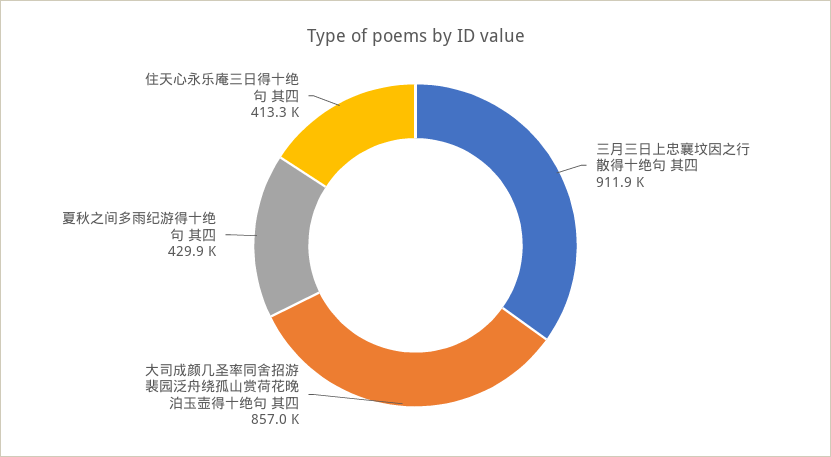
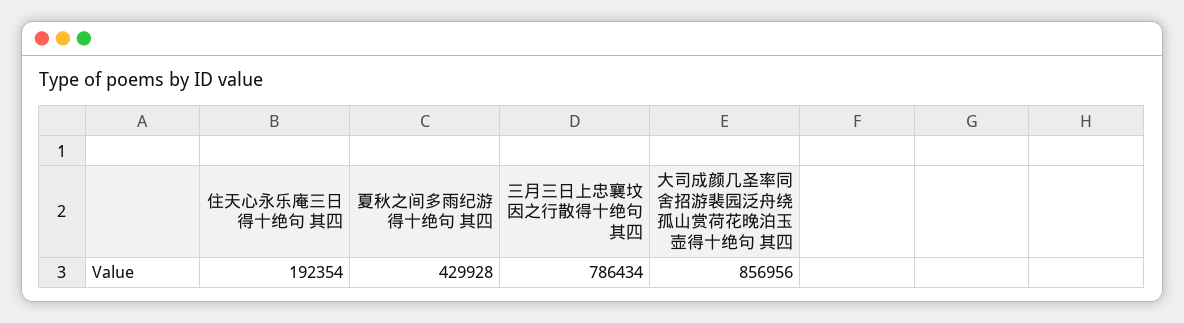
  {
-   "三月三日上忠襄坟因之行散得十绝句 其四": 911900,
+   "三月三日上忠襄坟因之行散得十绝句 其四": 786434,
    "大司成颜几圣率同舍招游裴园泛舟绕孤山赏荷花晚泊玉壶得十绝句 其四": 856956,
    "夏秋之间多雨纪游得十绝句 其四": 429928,
-   "住天心永乐庵三日得十绝句 其四": 413300
+   "住天心永乐庵三日得十绝句 其四": 192354
  }

